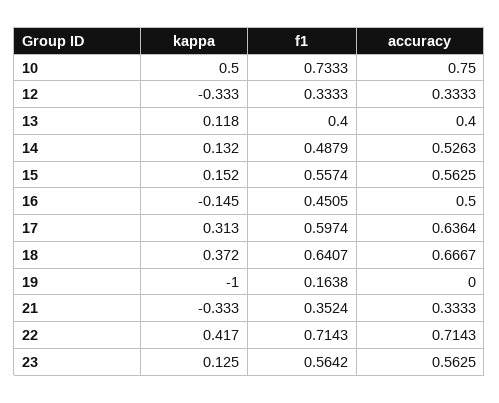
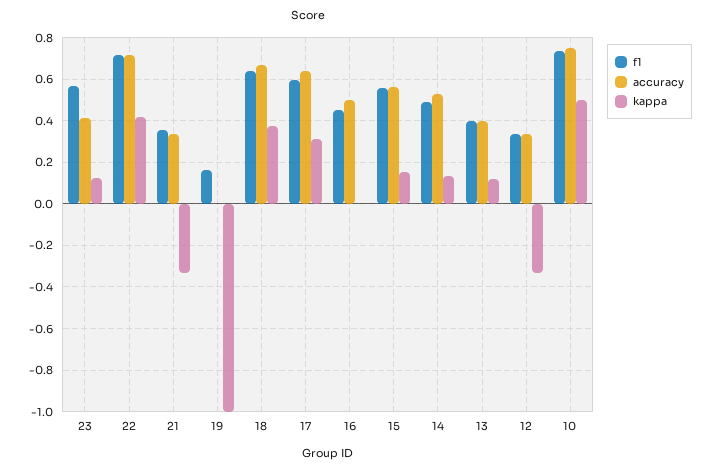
  {
    "kappa": {
      "10": 0.5,
      "12": -0.333,
      "13": 0.118,
      "14": 0.132,
      "15": 0.152,
-     "16": -0.145,
+     "16": 0,
      "17": 0.313,
      "18": 0.372,
      "19": -1,
      "21": -0.333,
      "22": 0.417,
      "23": 0.125
    },
    "f1": {
      "10": 0.7333,
      "12": 0.3333,
      "13": 0.4,
      "14": 0.4879,
      "15": 0.5574,
      "16": 0.4505,
      "17": 0.5974,
      "18": 0.6407,
      "19": 0.1638,
      "21": 0.3524,
      "22": 0.7143,
      "23": 0.5642
    },
    "accuracy": {
      "10": 0.75,
      "12": 0.3333,
      "13": 0.4,
      "14": 0.5263,
      "15": 0.5625,
      "16": 0.5,
      "17": 0.6364,
      "18": 0.6667,
      "19": 0,
      "21": 0.3333,
      "22": 0.7143,
-     "23": 0.5625
+     "23": 0.4
    }
  }

